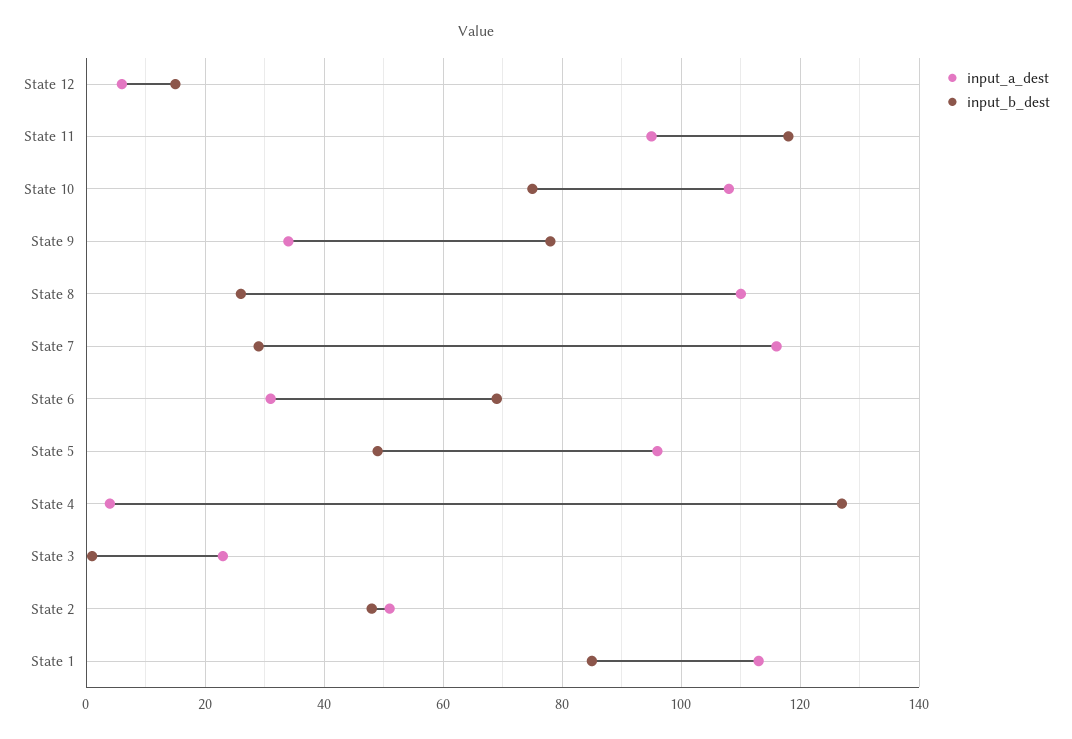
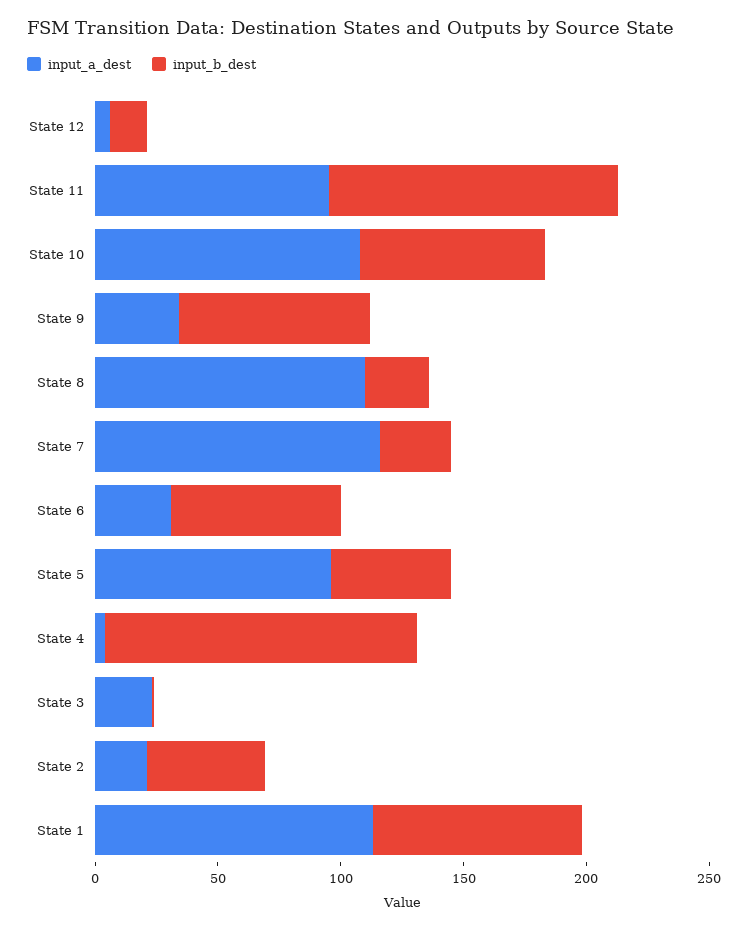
  {
    "input_a_dest": {
      "State 12": 5,
      "State 11": 95,
      "State 10": 110,
      "State 9": 35,
      "State 8": 110,
      "State 7": 115,
      "State 6": 30,
      "State 5": 95,
      "State 4": 5,
      "State 3": 25,
-     "State 2": 50,
+     "State 2": 20,
      "State 1": 115
    },
    "input_b_dest": {
      "State 12": 15,
      "State 11": 120,
      "State 10": 75,
      "State 9": 80,
      "State 8": 25,
      "State 7": 30,
      "State 6": 70,
      "State 5": 50,
      "State 4": 125,
      "State 3": 0,
      "State 2": 50,
      "State 1": 85
    }
  }

